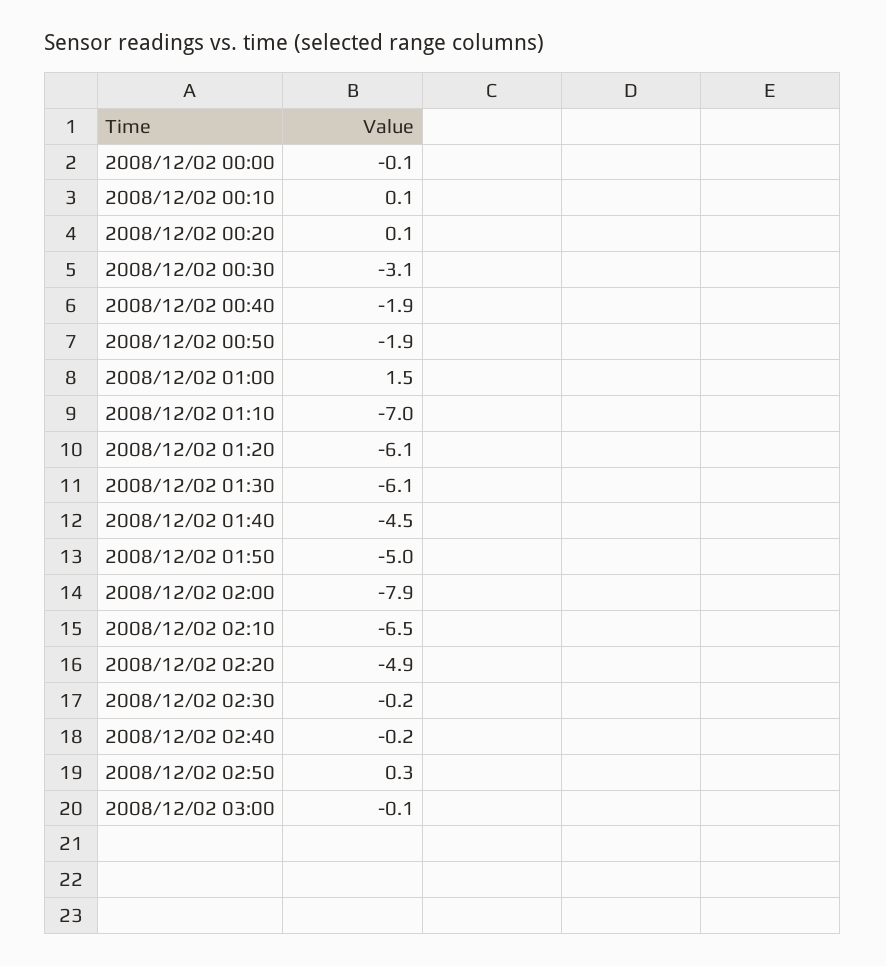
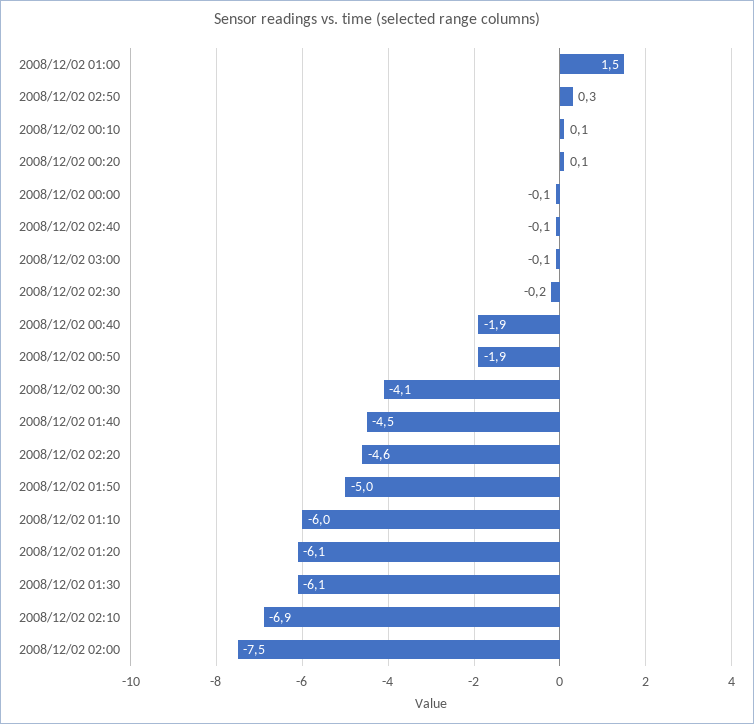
  {
    "2008/12/02 00:00": -0.1,
    "2008/12/02 00:10": 0.1,
    "2008/12/02 00:20": 0.1,
-   "2008/12/02 00:30": -3.1,
+   "2008/12/02 00:30": -4.1,
    "2008/12/02 00:40": -1.9,
    "2008/12/02 00:50": -1.9,
    "2008/12/02 01:00": 1.5,
-   "2008/12/02 01:10": -7,
+   "2008/12/02 01:10": -6,
    "2008/12/02 01:20": -6.1,
    "2008/12/02 01:30": -6.1,
    "2008/12/02 01:40": -4.5,
    "2008/12/02 01:50": -5,
-   "2008/12/02 02:00": -7.9,
+   "2008/12/02 02:00": -7.5,
-   "2008/12/02 02:10": -6.5,
+   "2008/12/02 02:10": -6.9,
-   "2008/12/02 02:20": -4.9,
+   "2008/12/02 02:20": -4.6,
    "2008/12/02 02:30": -0.2,
-   "2008/12/02 02:40": -0.2,
+   "2008/12/02 02:40": -0.1,
    "2008/12/02 02:50": 0.3,
    "2008/12/02 03:00": -0.1
  }

